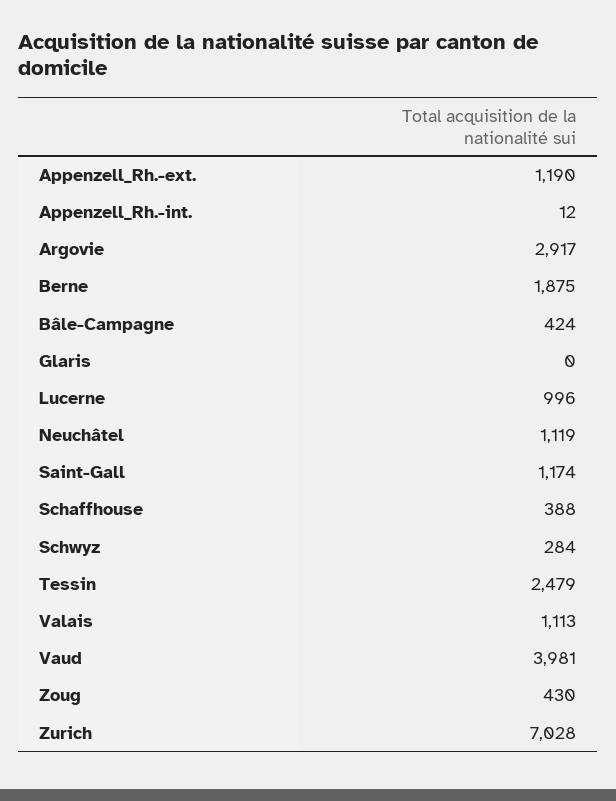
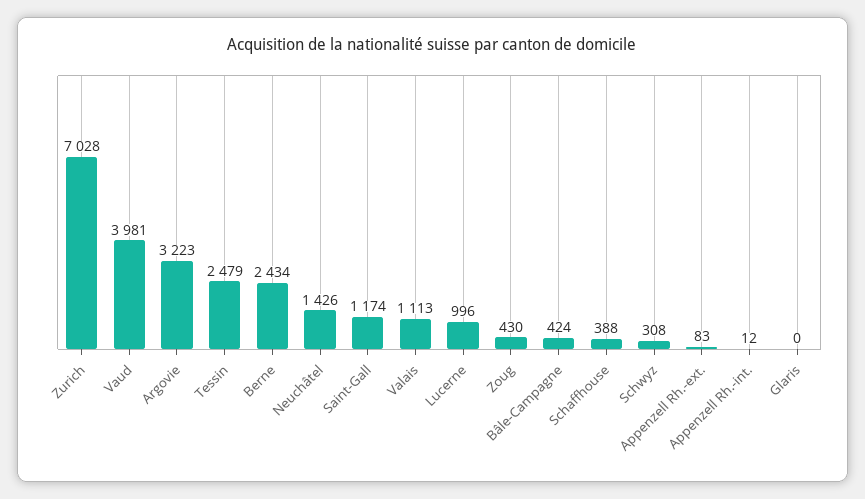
  {
-   "Appenzell_Rh.-ext.": 1190,
+   "Appenzell_Rh.-ext.": 83,
    "Appenzell_Rh.-int.": 12,
-   "Argovie": 2917,
+   "Argovie": 3223,
-   "Berne": 1875,
+   "Berne": 2434,
    "Bâle-Campagne": 424,
    "Glaris": 0,
    "Lucerne": 996,
-   "Neuchâtel": 1119,
+   "Neuchâtel": 1426,
    "Saint-Gall": 1174,
    "Schaffhouse": 388,
-   "Schwyz": 284,
+   "Schwyz": 308,
    "Tessin": 2479,
    "Valais": 1113,
    "Vaud": 3981,
    "Zoug": 430,
    "Zurich": 7028
  }

